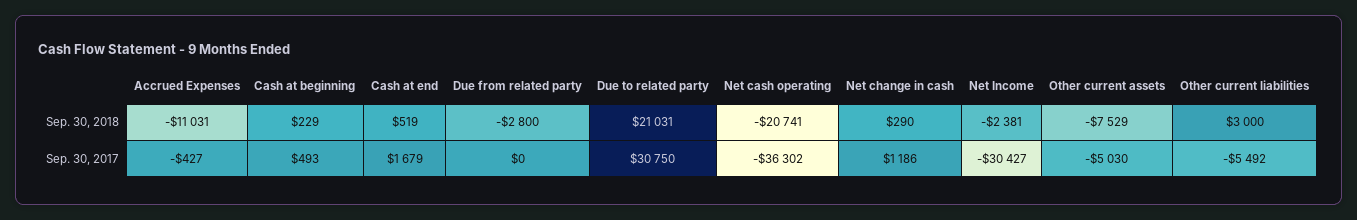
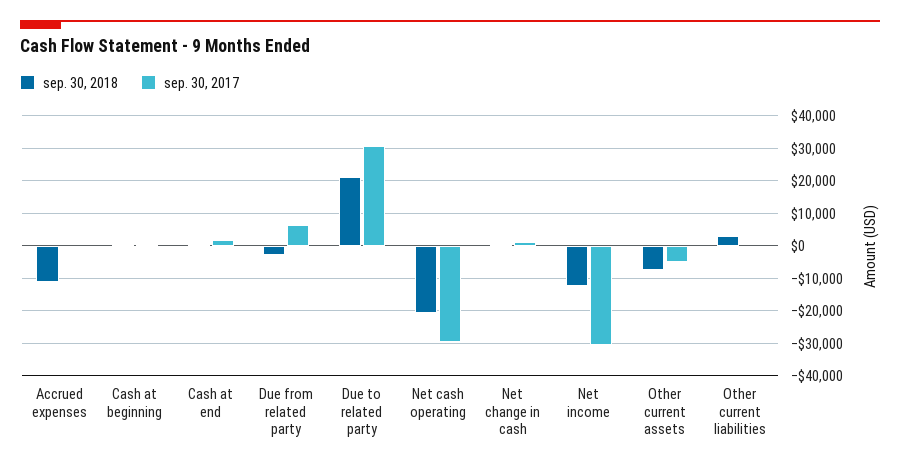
  {
    "Sep. 30, 2018": {
      "Accrued Expenses": -11031,
      "Cash at beginning": 229,
      "Cash at end": 519,
      "Due from related party": -2800,
      "Due to related party": 21031,
      "Net cash operating": -20741,
      "Net change in cash": 290,
-     "Net Income": -2381,
+     "Net Income": -12000,
      "Other current assets": -7529,
      "Other current liabilities": 3000
    },
    "Sep. 30, 2017": {
      "Accrued Expenses": -427,
      "Cash at beginning": 493,
      "Cash at end": 1679,
-     "Due from related party": 0,
+     "Due from related party": 6000,
      "Due to related party": 30750,
-     "Net cash operating": -36302,
+     "Net cash operating": -30000,
      "Net change in cash": 1186,
      "Net Income": -30427,
      "Other current assets": -5030,
-     "Other current liabilities": -5492
+     "Other current liabilities": 0
    }
  }

